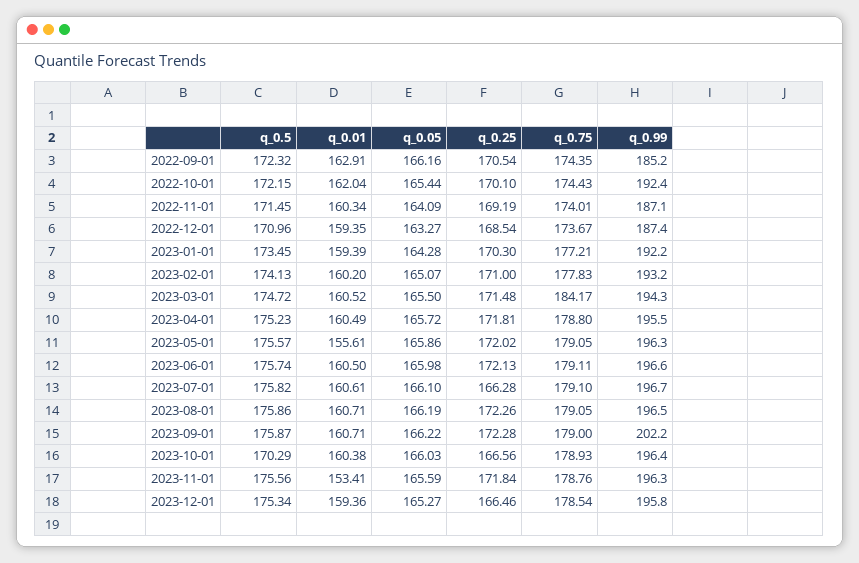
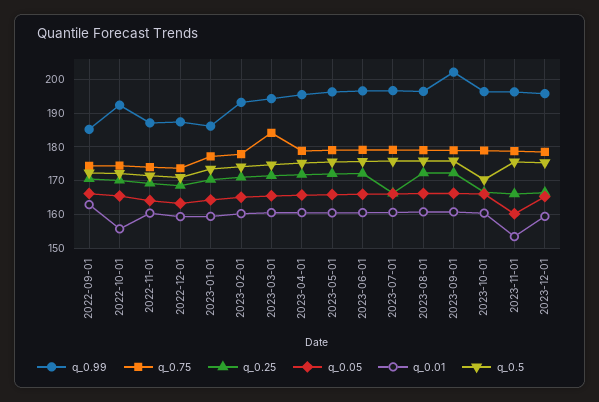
  {
    "q_0.5": {
      "2022-09-01": 172.32,
      "2022-10-01": 172.15,
      "2022-11-01": 171.45,
      "2022-12-01": 170.96,
      "2023-01-01": 173.45,
      "2023-02-01": 174.13,
      "2023-03-01": 174.72,
      "2023-04-01": 175.23,
      "2023-05-01": 175.57,
      "2023-06-01": 175.74,
      "2023-07-01": 175.82,
      "2023-08-01": 175.86,
      "2023-09-01": 175.87,
      "2023-10-01": 170.29,
      "2023-11-01": 175.56,
      "2023-12-01": 175.34
    },
    "q_0.01": {
      "2022-09-01": 162.91,
-     "2022-10-01": 162.04,
+     "2022-10-01": 156,
      "2022-11-01": 160.34,
      "2022-12-01": 159.35,
      "2023-01-01": 159.39,
      "2023-02-01": 160.2,
      "2023-03-01": 160.52,
      "2023-04-01": 160.49,
-     "2023-05-01": 155.61,
+     "2023-05-01": 160,
      "2023-06-01": 160.5,
      "2023-07-01": 160.61,
      "2023-08-01": 160.71,
      "2023-09-01": 160.71,
      "2023-10-01": 160.38,
      "2023-11-01": 153.41,
      "2023-12-01": 159.36
    },
    "q_0.05": {
      "2022-09-01": 166.16,
      "2022-10-01": 165.44,
      "2022-11-01": 164.09,
      "2022-12-01": 163.27,
      "2023-01-01": 164.28,
      "2023-02-01": 165.07,
      "2023-03-01": 165.5,
      "2023-04-01": 165.72,
      "2023-05-01": 165.86,
      "2023-06-01": 165.98,
      "2023-07-01": 166.1,
      "2023-08-01": 166.19,
      "2023-09-01": 166.22,
      "2023-10-01": 166.03,
-     "2023-11-01": 165.59,
+     "2023-11-01": 160,
      "2023-12-01": 165.27
    },
    "q_0.25": {
      "2022-09-01": 170.54,
      "2022-10-01": 170.1,
      "2022-11-01": 169.19,
      "2022-12-01": 168.54,
      "2023-01-01": 170.3,
      "2023-02-01": 171,
      "2023-03-01": 171.48,
      "2023-04-01": 171.81,
      "2023-05-01": 172.02,
      "2023-06-01": 172.13,
      "2023-07-01": 166.28,
      "2023-08-01": 172.26,
      "2023-09-01": 172.28,
      "2023-10-01": 166.56,
-     "2023-11-01": 171.84,
+     "2023-11-01": 166,
      "2023-12-01": 166.46
    },
    "q_0.75": {
      "2022-09-01": 174.35,
      "2022-10-01": 174.43,
      "2022-11-01": 174.01,
      "2022-12-01": 173.67,
      "2023-01-01": 177.21,
      "2023-02-01": 177.83,
      "2023-03-01": 184.17,
      "2023-04-01": 178.8,
      "2023-05-01": 179.05,
      "2023-06-01": 179.11,
      "2023-07-01": 179.1,
      "2023-08-01": 179.05,
      "2023-09-01": 179,
      "2023-10-01": 178.93,
      "2023-11-01": 178.76,
      "2023-12-01": 178.54
    },
    "q_0.99": {
      "2022-09-01": 185.2,
      "2022-10-01": 192.4,
      "2022-11-01": 187.1,
      "2022-12-01": 187.4,
-     "2023-01-01": 192.2,
+     "2023-01-01": 186,
      "2023-02-01": 193.2,
      "2023-03-01": 194.3,
      "2023-04-01": 195.5,
      "2023-05-01": 196.3,
      "2023-06-01": 196.6,
      "2023-07-01": 196.7,
      "2023-08-01": 196.5,
      "2023-09-01": 202.2,
      "2023-10-01": 196.4,
      "2023-11-01": 196.3,
      "2023-12-01": 195.8
    }
  }

